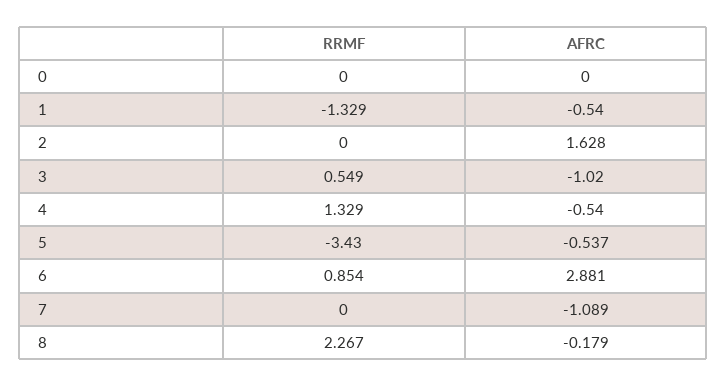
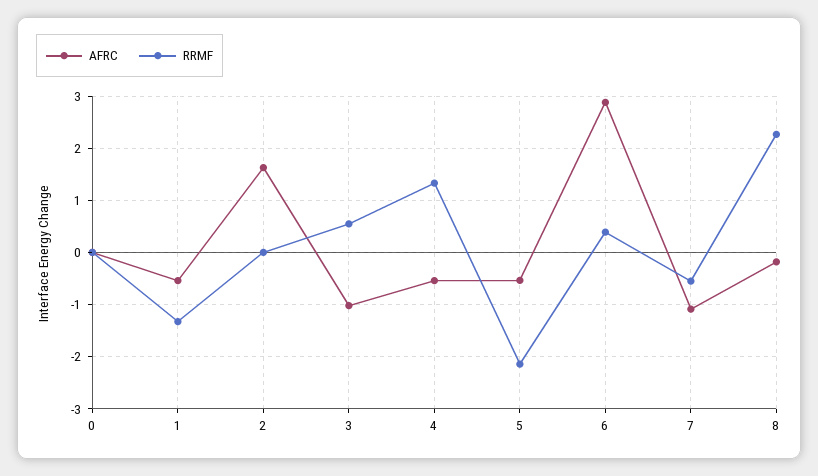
  {
    "RRMF": {
      "0": 0,
      "1": -1.329,
      "2": 0,
      "3": 0.549,
      "4": 1.329,
-     "5": -3.43,
+     "5": -2.2,
-     "6": 0.854,
+     "6": 0.4,
-     "7": 0,
+     "7": -0.6,
      "8": 2.267
    },
    "AFRC": {
      "0": 0,
      "1": -0.54,
      "2": 1.628,
      "3": -1.02,
      "4": -0.54,
      "5": -0.537,
      "6": 2.881,
      "7": -1.089,
      "8": -0.179
    }
  }

